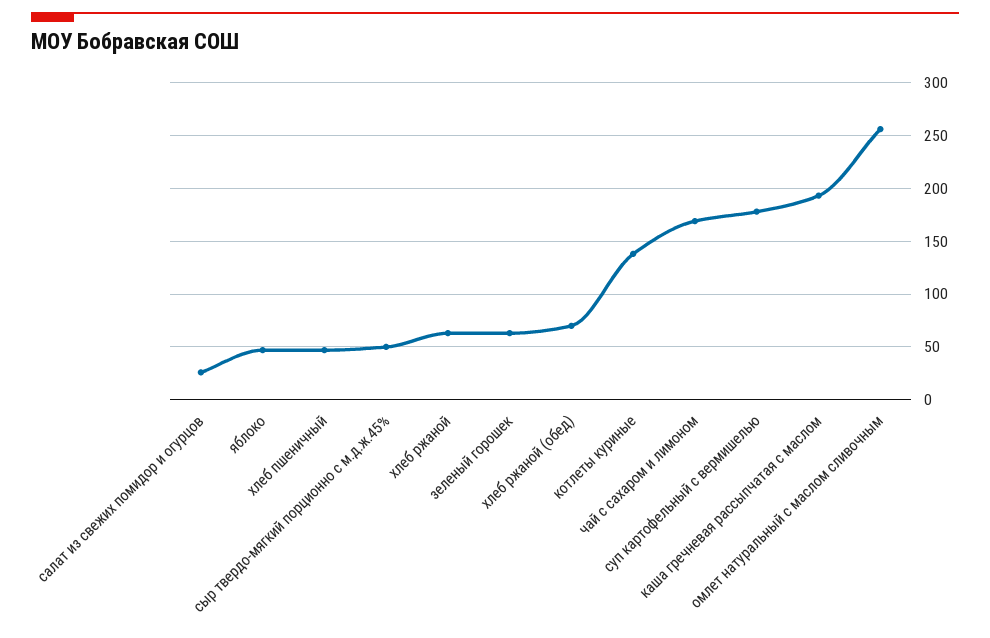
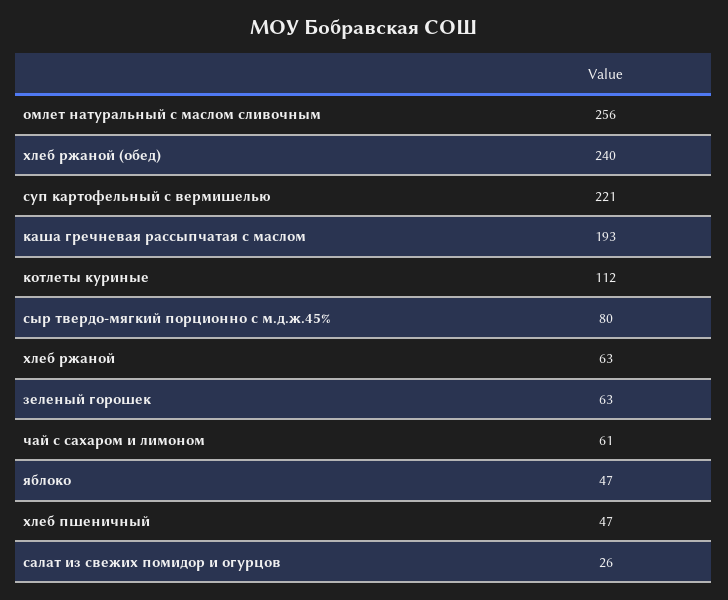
  {
    "салат из свежих помидор и огурцов": 26,
    "яблоко": 47,
    "хлеб пшеничный": 47,
-   "сыр твердо-мягкий порционно с м.д.ж.45%": 50,
+   "сыр твердо-мягкий порционно с м.д.ж.45%": 80,
    "хлеб ржаной": 63,
    "зеленый горошек": 63,
-   "хлеб ржаной (обед)": 70,
+   "хлеб ржаной (обед)": 240,
-   "котлеты куриные": 140,
+   "котлеты куриные": 112,
-   "чай с сахаром и лимоном": 170,
+   "чай с сахаром и лимоном": 61,
-   "суп картофельный с вермишелью": 180,
+   "суп картофельный с вермишелью": 221,
    "каша гречневая рассыпчатая с маслом": 193,
    "омлет натуральный с маслом сливочным": 256
  }

